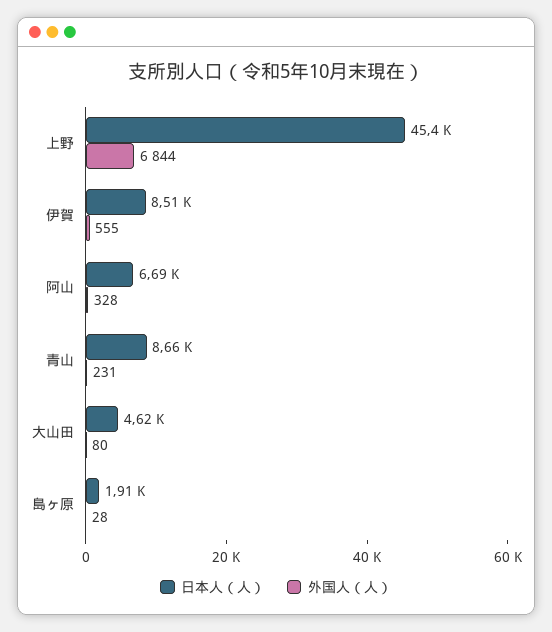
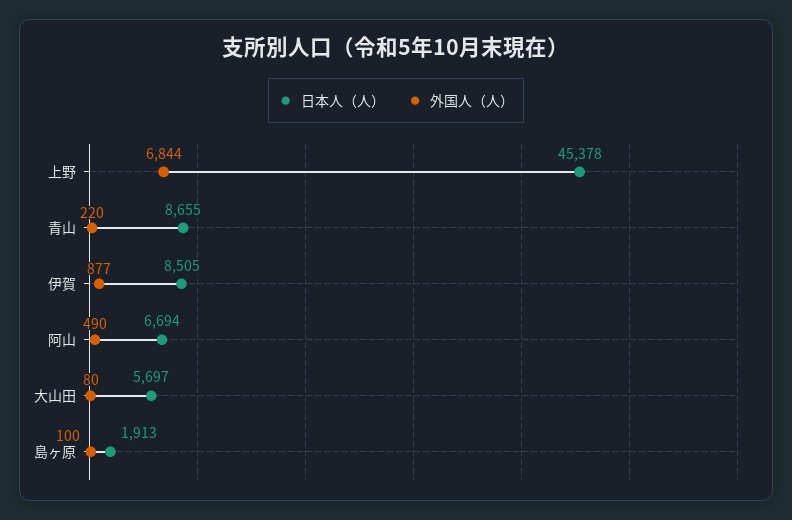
  {
    "日本人（人）": {
      "上野": 45378,
      "伊賀": 8505,
      "阿山": 6694,
      "青山": 8655,
-     "大山田": 4620,
+     "大山田": 5697,
      "島ヶ原": 1913
    },
    "外国人（人）": {
      "上野": 6844,
-     "伊賀": 555,
+     "伊賀": 877,
-     "阿山": 328,
+     "阿山": 490,
-     "青山": 231,
+     "青山": 220,
      "大山田": 80,
-     "島ヶ原": 28
+     "島ヶ原": 100
    }
  }

